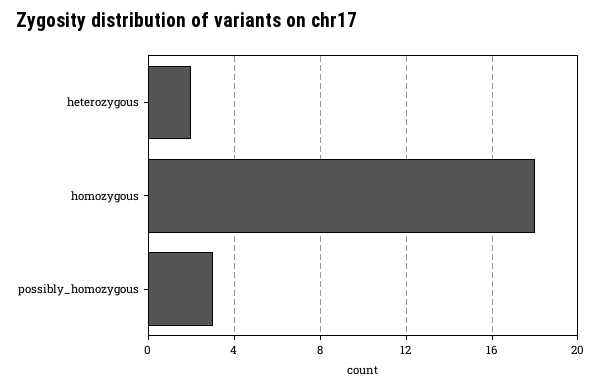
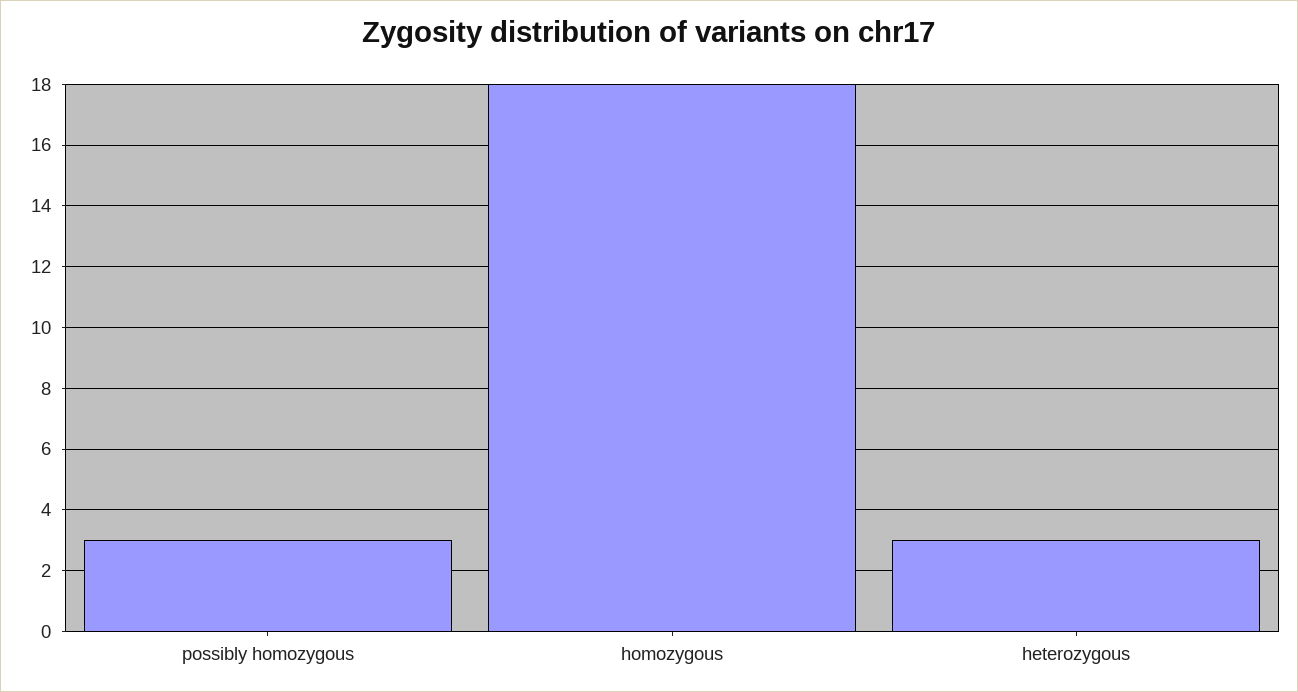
  {
-   "heterozygous": 2,
+   "heterozygous": 3,
    "homozygous": 18,
    "possibly_homozygous": 3
  }

